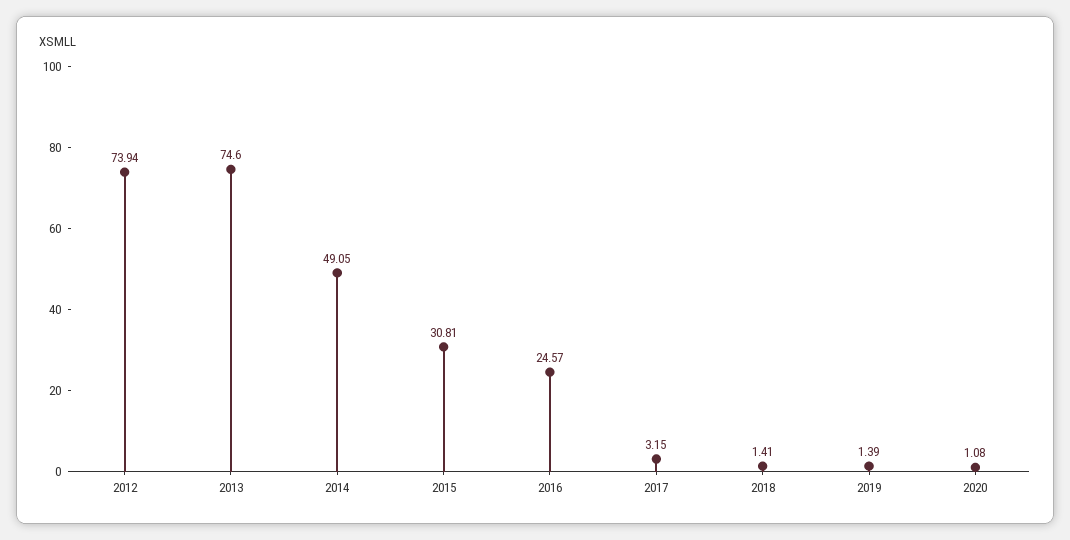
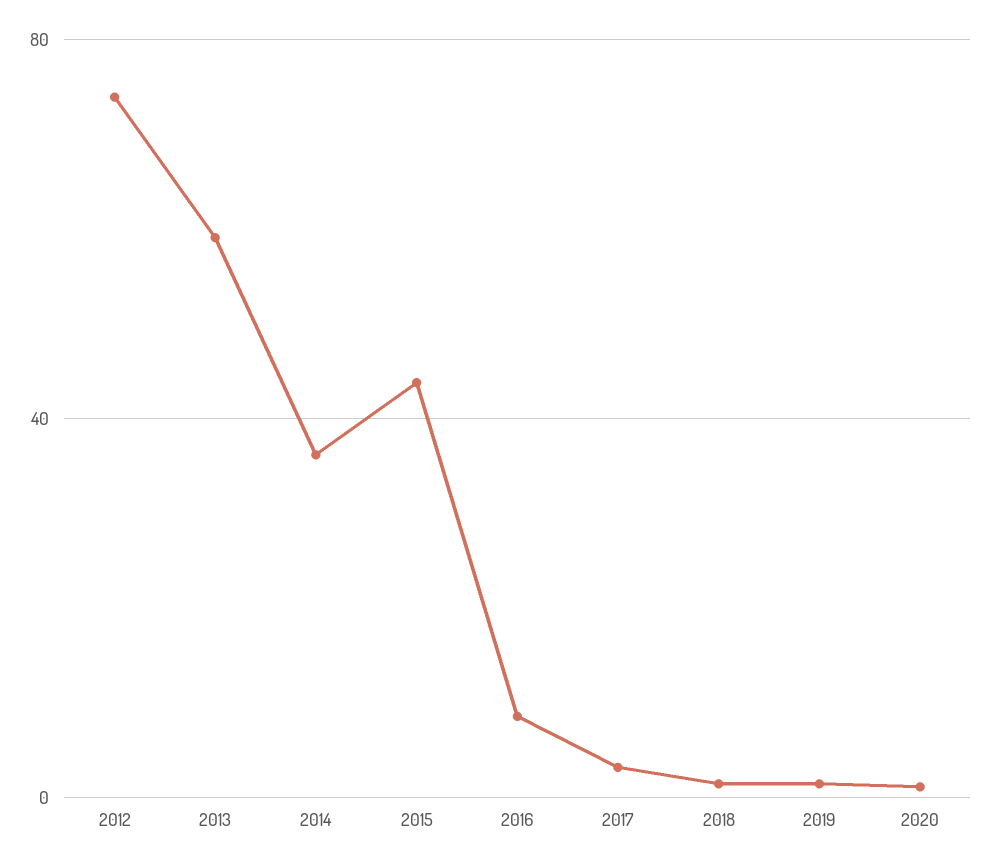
  {
    "2012": 73.94,
-   "2013": 74.6,
+   "2013": 60,
-   "2014": 49.05,
+   "2014": 35,
-   "2015": 30.81,
+   "2015": 45,
-   "2016": 24.57,
+   "2016": 10,
    "2017": 3.15,
    "2018": 1.41,
    "2019": 1.39,
    "2020": 1.08
  }

